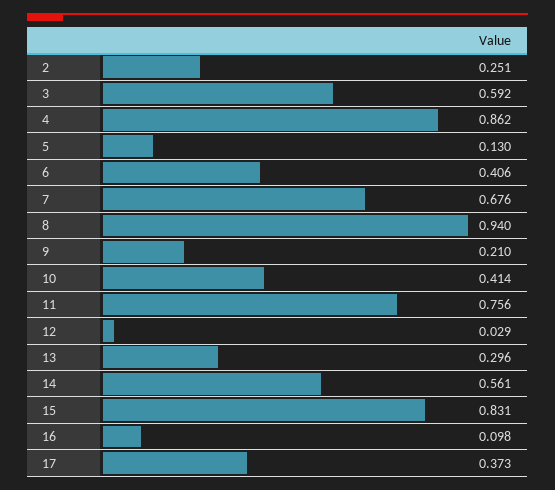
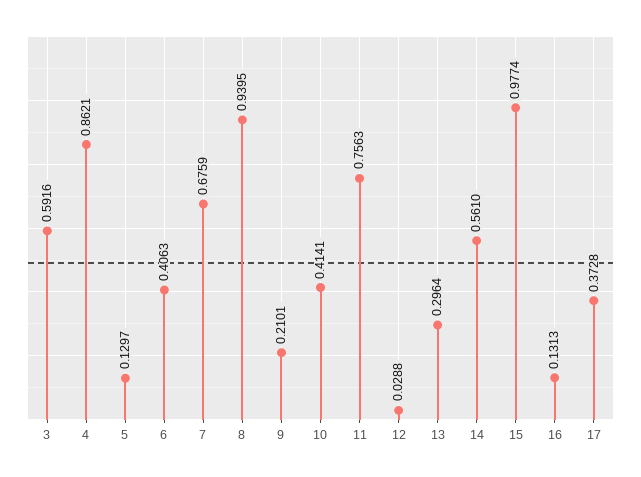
  {
-   "2": 0.251,
    "3": 0.5916,
    "4": 0.8621,
    "5": 0.1297,
    "6": 0.4063,
    "7": 0.6759,
    "8": 0.9395,
    "9": 0.2101,
    "10": 0.4141,
    "11": 0.7563,
    "12": 0.0288,
    "13": 0.2964,
    "14": 0.561,
-   "15": 0.831,
+   "15": 0.9774,
-   "16": 0.098,
+   "16": 0.1313,
    "17": 0.3728
  }

